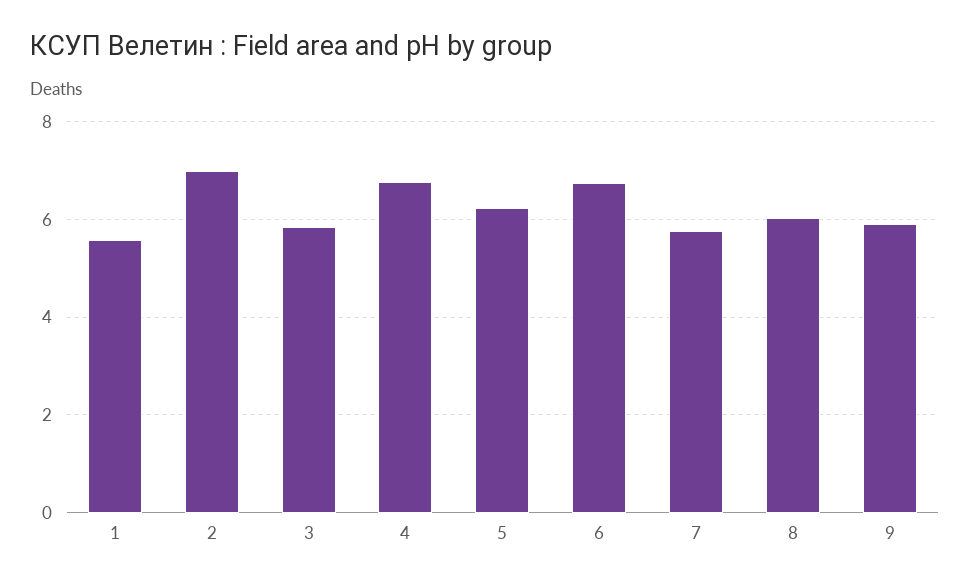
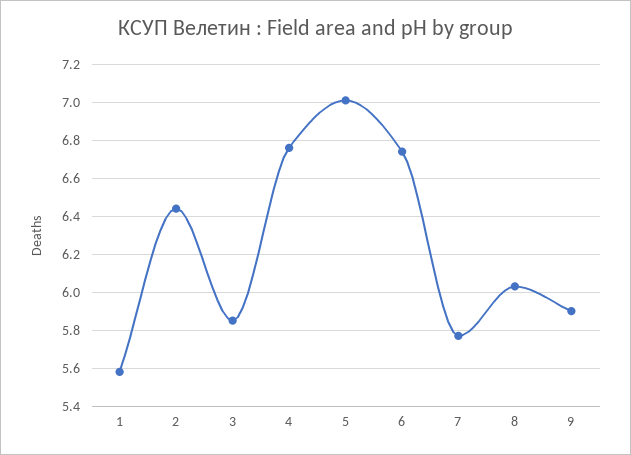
  {
    "1": 5.6,
-   "2": 7,
+   "2": 6.45,
    "3": 5.85,
    "4": 6.75,
-   "5": 6.2,
+   "5": 7,
    "6": 6.75,
    "7": 5.75,
    "8": 6.05,
    "9": 5.9
  }

